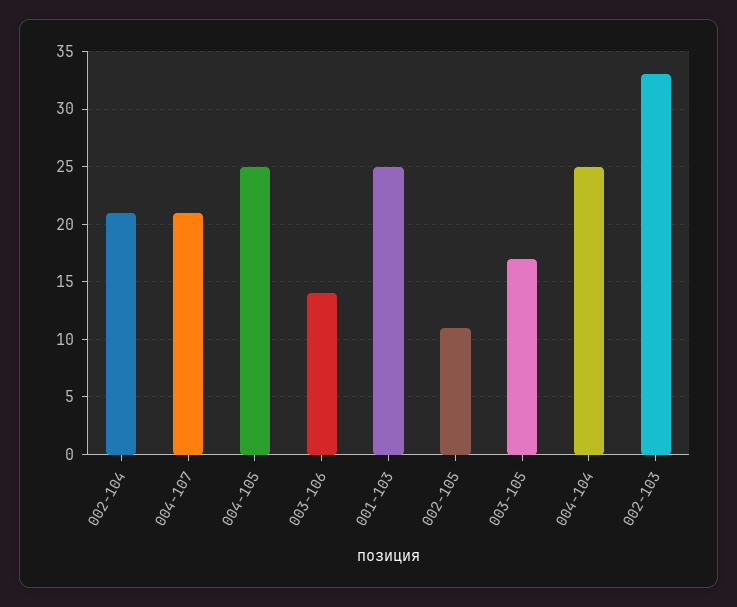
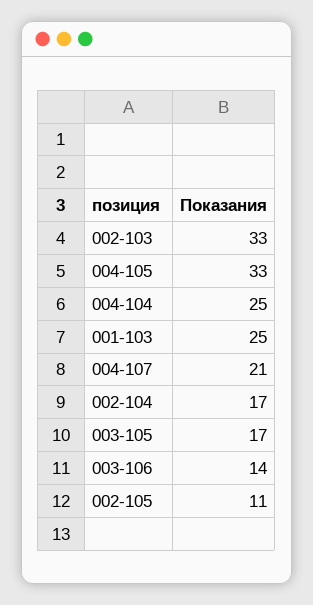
  {
-   "002-104": 21,
+   "002-104": 17,
    "004-107": 21,
-   "004-105": 25,
+   "004-105": 33,
    "003-106": 14,
    "001-103": 25,
    "002-105": 11,
    "003-105": 17,
    "004-104": 25,
    "002-103": 33
  }

